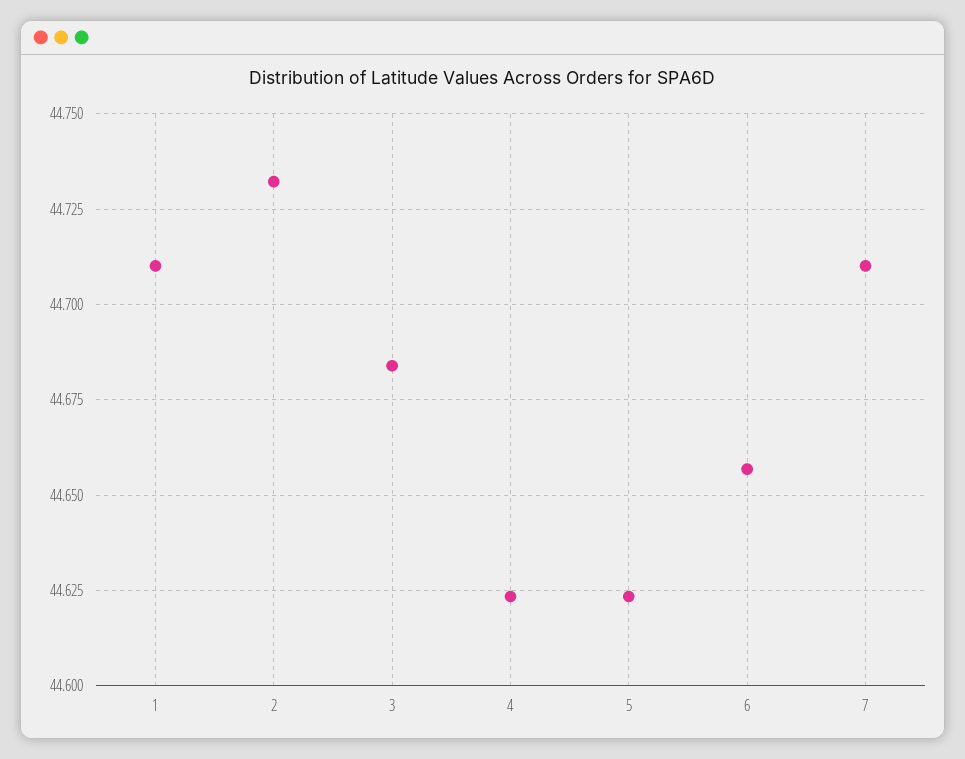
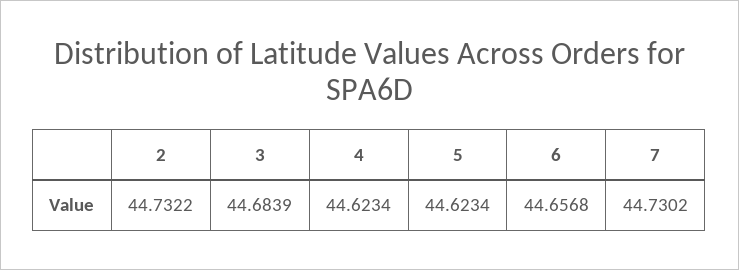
  {
-   "1": 44.71,
    "2": 44.7322,
    "3": 44.6839,
    "4": 44.6234,
    "5": 44.6234,
    "6": 44.6568,
-   "7": 44.71
+   "7": 44.7302
  }

